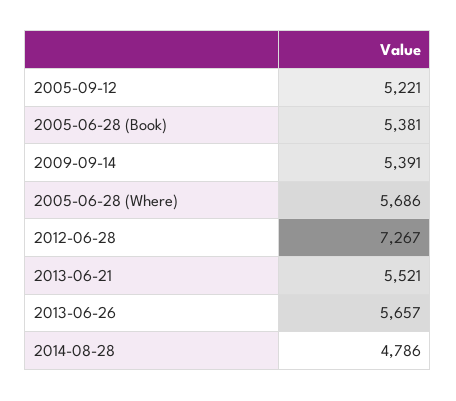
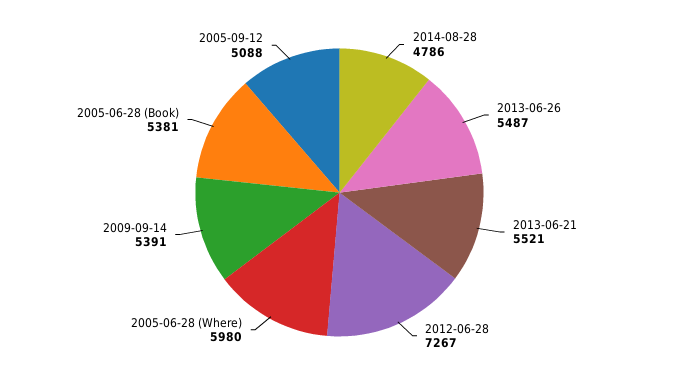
  {
-   "2005-09-12": 5221,
+   "2005-09-12": 5088,
    "2005-06-28 (Book)": 5381,
    "2009-09-14": 5391,
-   "2005-06-28 (Where)": 5686,
+   "2005-06-28 (Where)": 5980,
    "2012-06-28": 7267,
    "2013-06-21": 5521,
-   "2013-06-26": 5657,
+   "2013-06-26": 5487,
    "2014-08-28": 4786
  }

